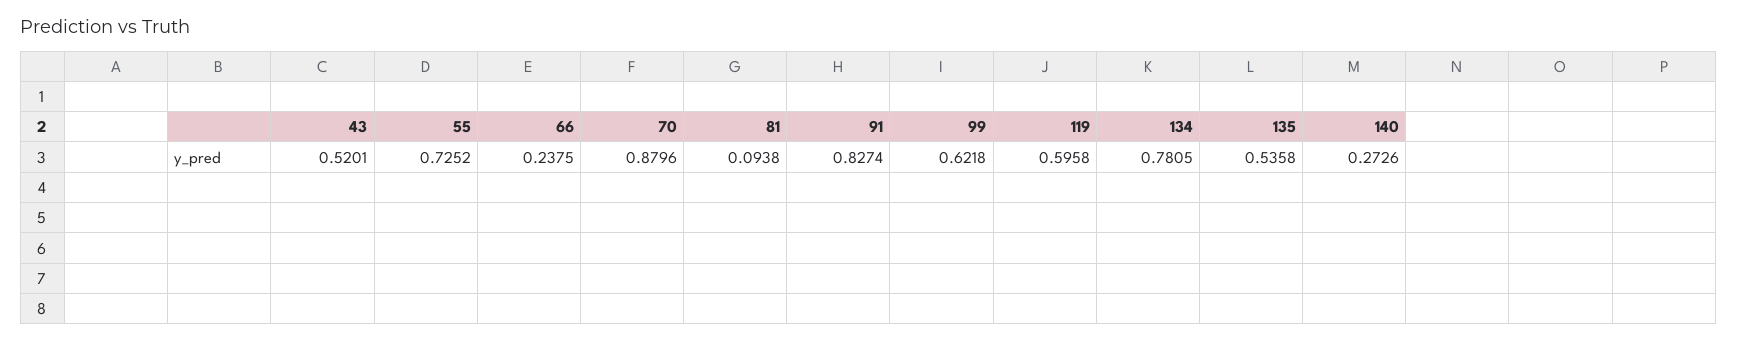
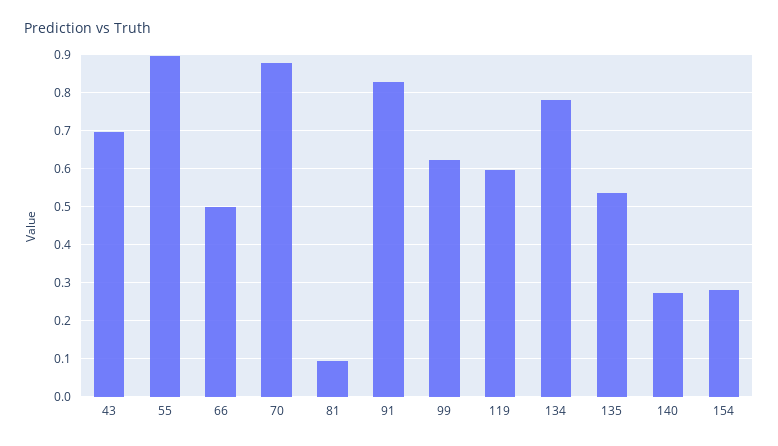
  {
-   "43": 0.5201,
+   "43": 0.7,
-   "55": 0.7252,
+   "55": 0.9,
-   "66": 0.2375,
+   "66": 0.5,
    "70": 0.8796,
    "81": 0.0938,
    "91": 0.8274,
    "99": 0.6218,
    "119": 0.5958,
    "134": 0.7805,
    "135": 0.5358,
-   "140": 0.2726
+   "140": 0.2726,
+   "154": 0.28
  }

